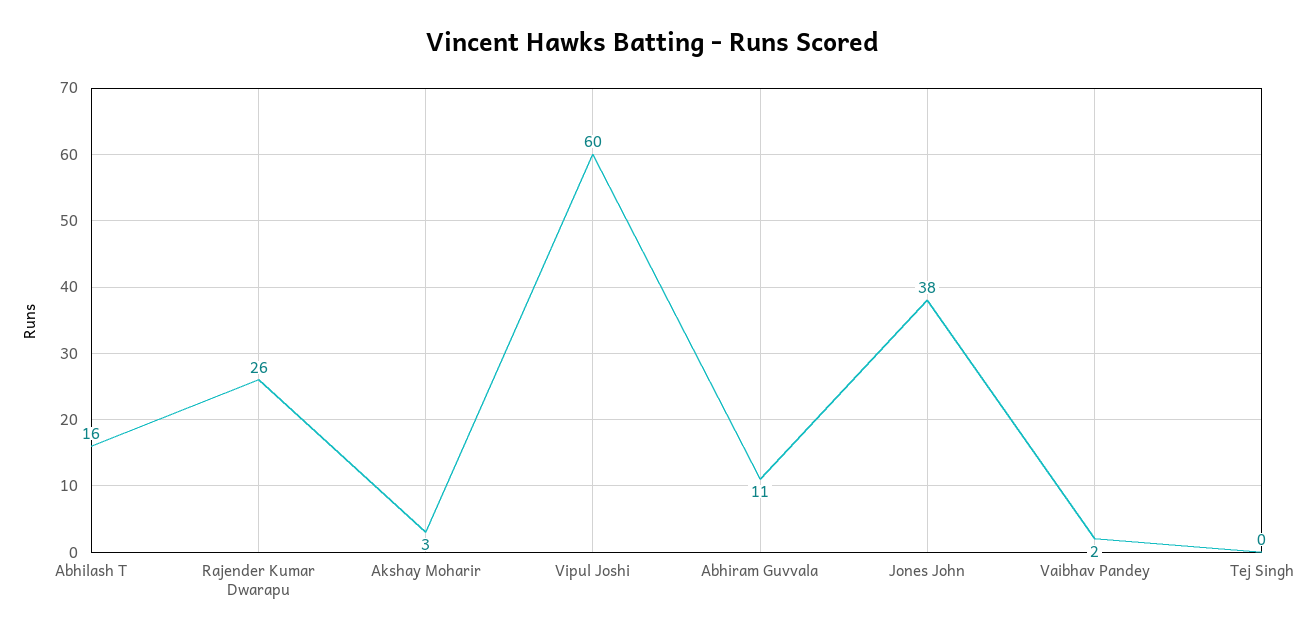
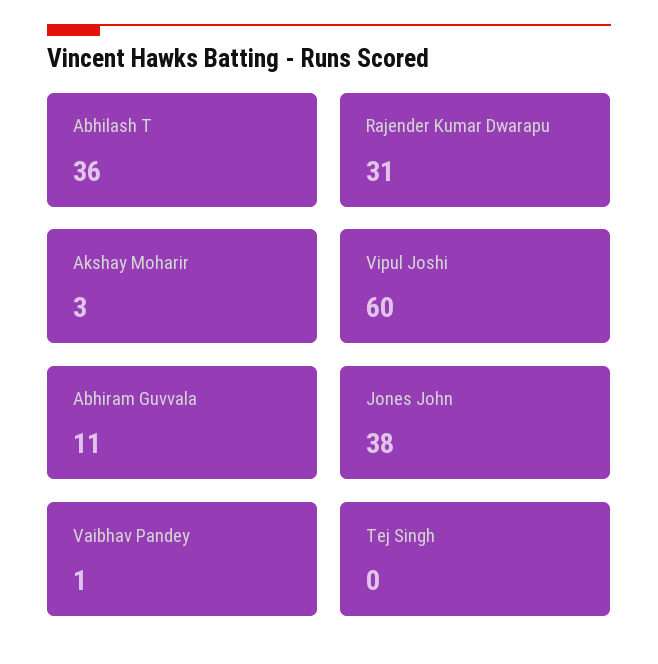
  {
-   "Abhilash T": 16,
+   "Abhilash T": 36,
-   "Rajender Kumar Dwarapu": 26,
+   "Rajender Kumar Dwarapu": 31,
    "Akshay Moharir": 3,
    "Vipul Joshi": 60,
    "Abhiram Guvvala": 11,
    "Jones John": 38,
-   "Vaibhav Pandey": 2,
+   "Vaibhav Pandey": 1,
    "Tej Singh": 0
  }

